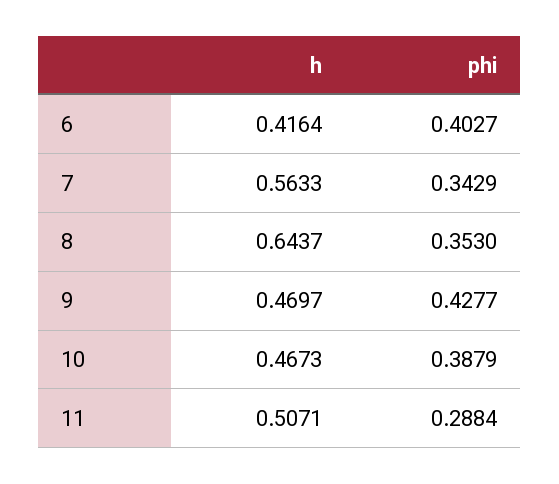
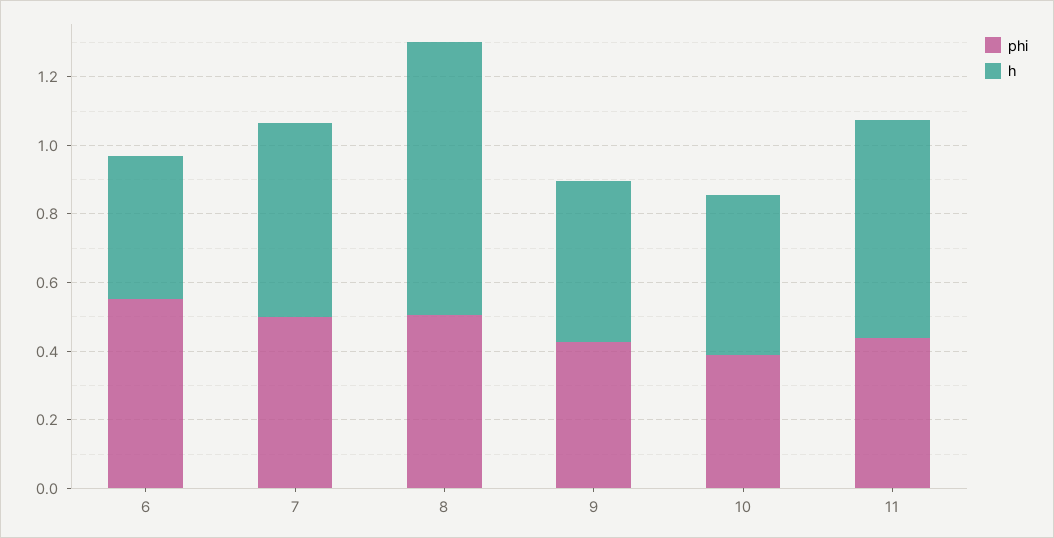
  {
    "h": {
      "6": 0.4164,
      "7": 0.5633,
-     "8": 0.6437,
+     "8": 0.8,
      "9": 0.4697,
      "10": 0.4673,
-     "11": 0.5071
+     "11": 0.65
    },
    "phi": {
-     "6": 0.4027,
+     "6": 0.55,
-     "7": 0.3429,
+     "7": 0.5,
-     "8": 0.353,
+     "8": 0.5,
      "9": 0.4277,
      "10": 0.3879,
-     "11": 0.2884
+     "11": 0.45
    }
  }

